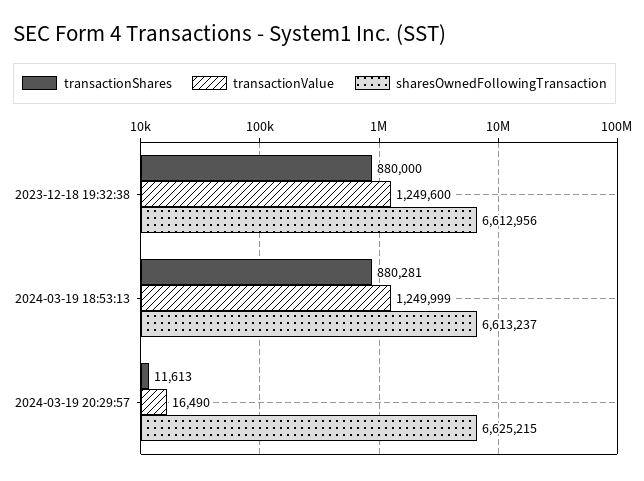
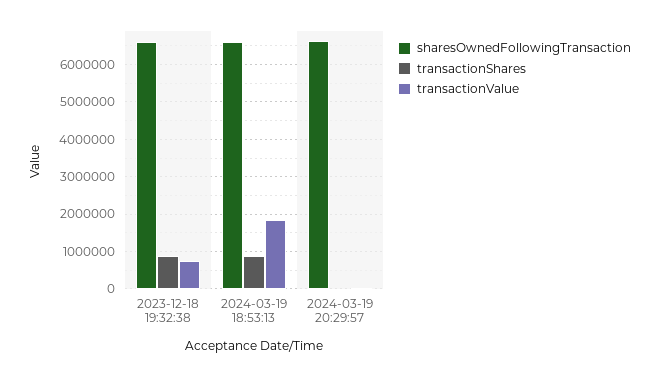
  {
    "transactionShares": {
      "2023-12-18 19:32:38": 880000,
      "2024-03-19 18:53:13": 880281,
      "2024-03-19 20:29:57": 11613
    },
    "transactionValue": {
-     "2023-12-18 19:32:38": 1249600,
+     "2023-12-18 19:32:38": 800000,
-     "2024-03-19 18:53:13": 1249999,
+     "2024-03-19 18:53:13": 1800000,
      "2024-03-19 20:29:57": 16490
    },
    "sharesOwnedFollowingTransaction": {
      "2023-12-18 19:32:38": 6612956,
      "2024-03-19 18:53:13": 6613237,
      "2024-03-19 20:29:57": 6625215
    }
  }

